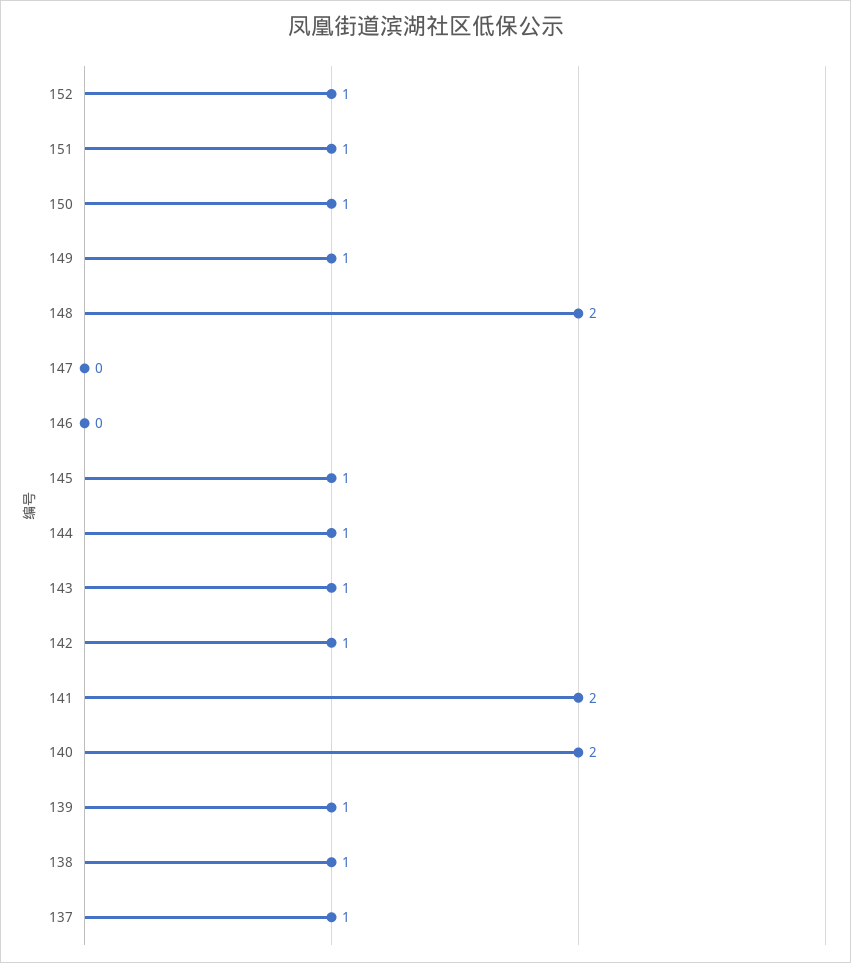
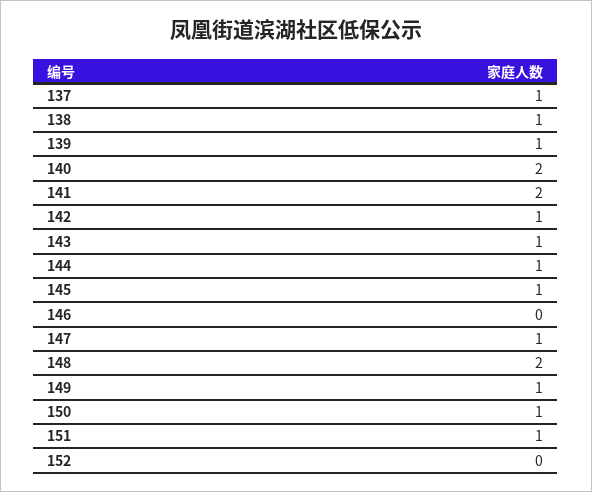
  {
-   "152": 1,
+   "152": 0,
    "151": 1,
    "150": 1,
    "149": 1,
    "148": 2,
-   "147": 0,
+   "147": 1,
    "146": 0,
    "145": 1,
    "144": 1,
    "143": 1,
    "142": 1,
    "141": 2,
    "140": 2,
    "139": 1,
    "138": 1,
    "137": 1
  }

